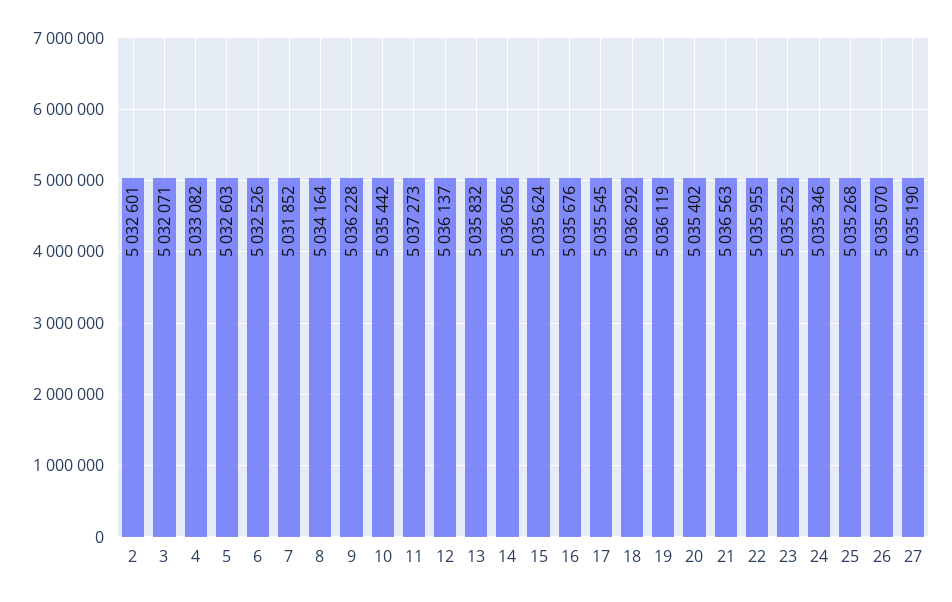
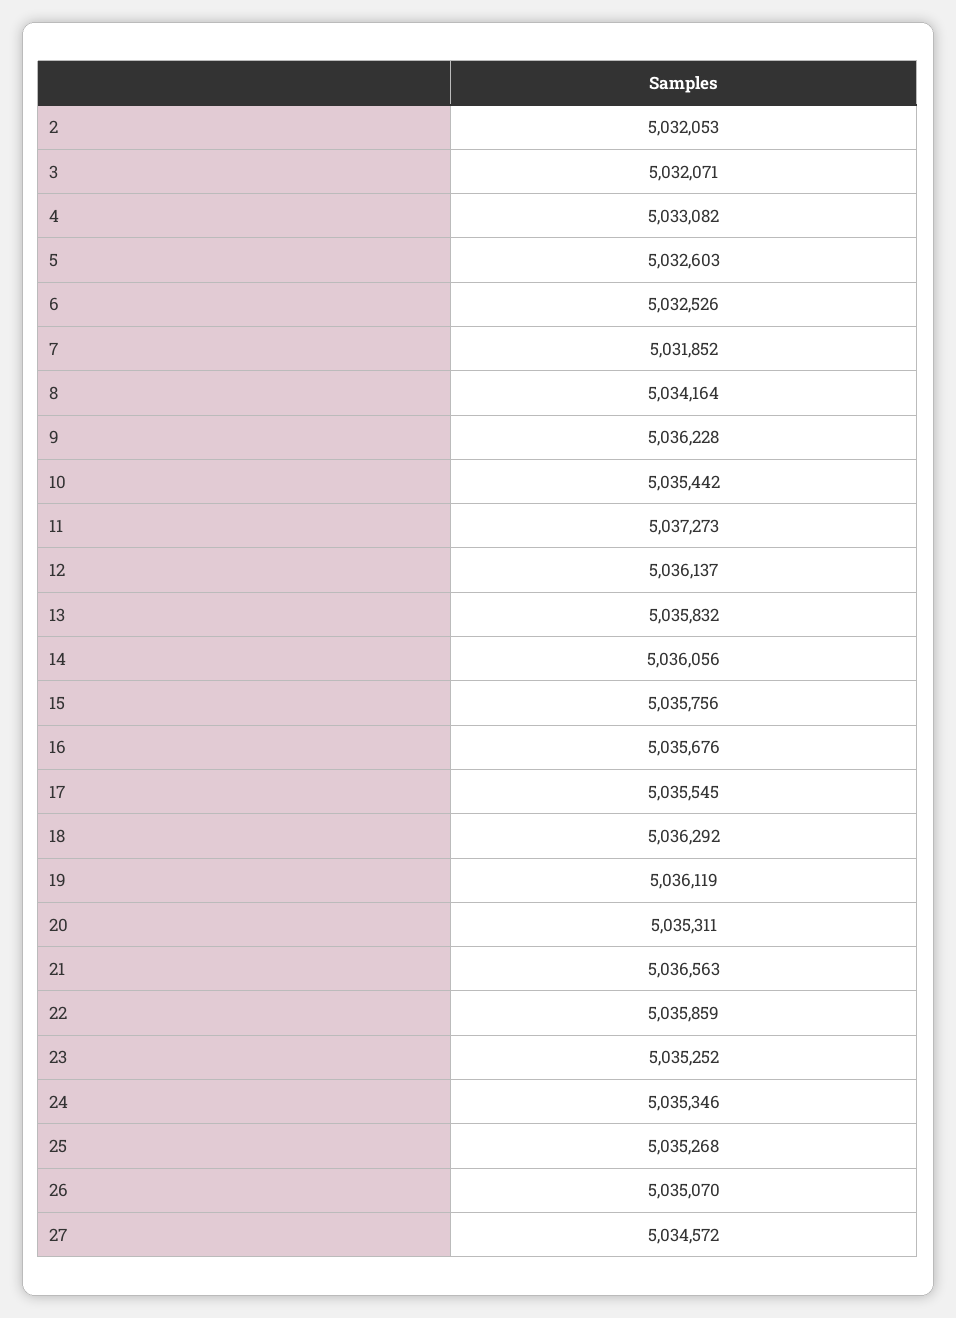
  {
-   "2": 5032601,
+   "2": 5032053,
    "3": 5032071,
    "4": 5033082,
    "5": 5032603,
    "6": 5032526,
    "7": 5031852,
    "8": 5034164,
    "9": 5036228,
    "10": 5035442,
    "11": 5037273,
    "12": 5036137,
    "13": 5035832,
    "14": 5036056,
-   "15": 5035624,
+   "15": 5035756,
    "16": 5035676,
    "17": 5035545,
    "18": 5036292,
    "19": 5036119,
-   "20": 5035402,
+   "20": 5035311,
    "21": 5036563,
-   "22": 5035955,
+   "22": 5035859,
    "23": 5035252,
    "24": 5035346,
    "25": 5035268,
    "26": 5035070,
-   "27": 5035190
+   "27": 5034572
  }

